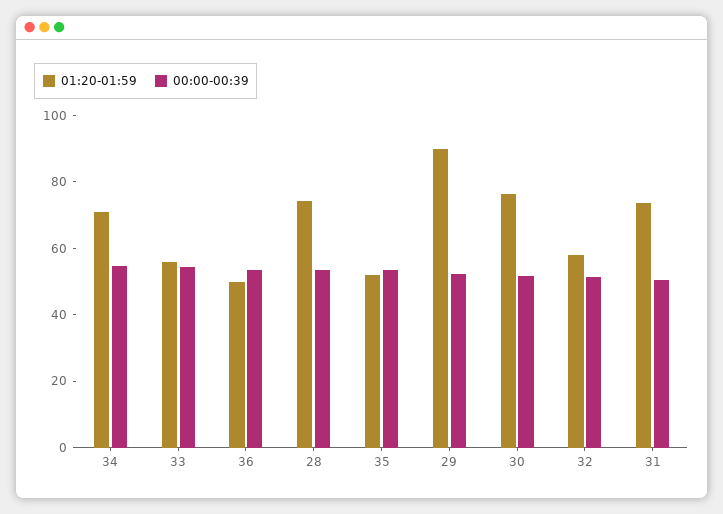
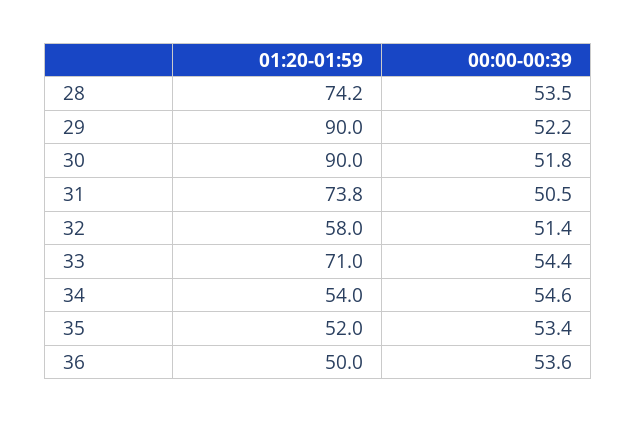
  {
    "01:20-01:59": {
-     "34": 70,
+     "34": 54,
-     "33": 55,
+     "33": 71,
      "36": 50,
      "28": 74.2,
      "35": 52,
      "29": 90,
-     "30": 75,
+     "30": 90,
      "32": 58,
      "31": 73.8
    },
    "00:00-00:39": {
      "34": 54.6,
      "33": 54.4,
      "36": 53.6,
      "28": 53.5,
      "35": 53.4,
      "29": 52.2,
      "30": 51.8,
      "32": 51.4,
      "31": 50.5
    }
  }

